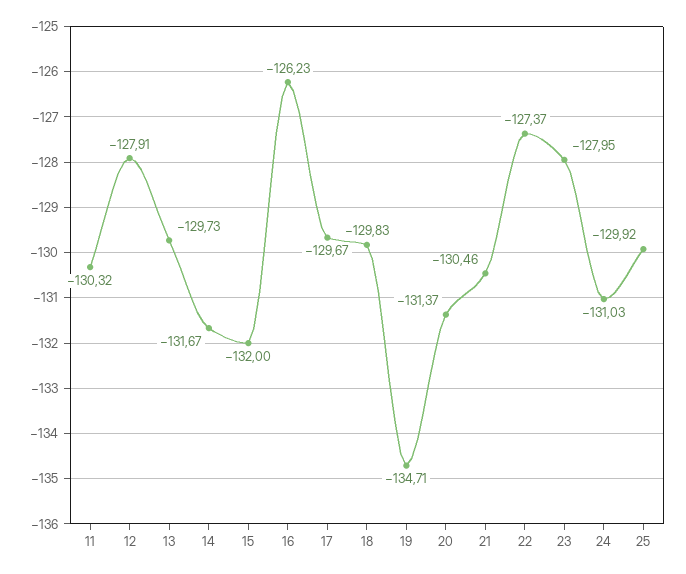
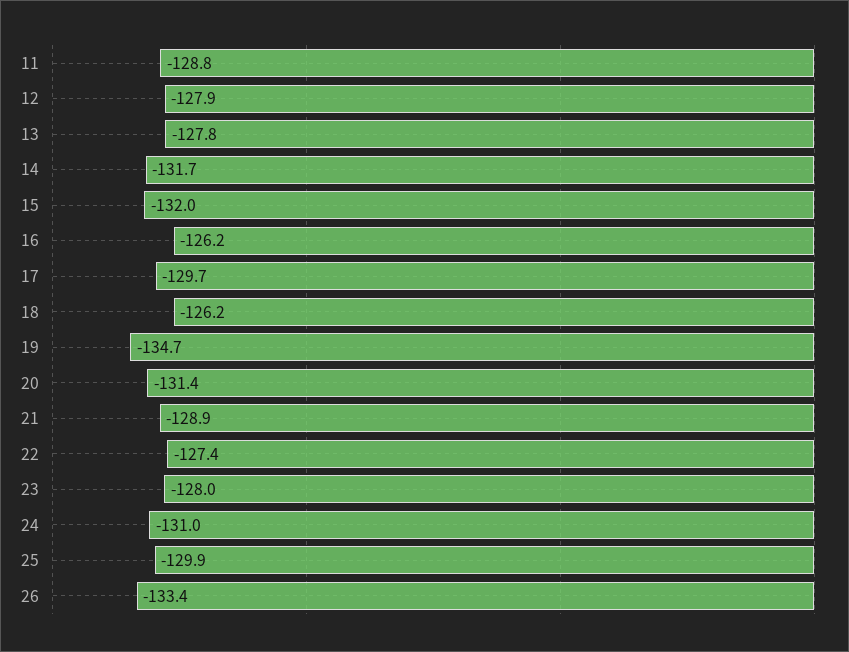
  {
-   "11": -130.32,
+   "11": -128.8,
    "12": -127.91,
-   "13": -129.73,
+   "13": -127.8,
    "14": -131.67,
    "15": -132,
    "16": -126.23,
    "17": -129.67,
-   "18": -129.83,
+   "18": -126.2,
    "19": -134.71,
    "20": -131.37,
-   "21": -130.46,
+   "21": -128.9,
    "22": -127.37,
    "23": -127.95,
    "24": -131.03,
-   "25": -129.92
+   "25": -129.92,
+   "26": -133.4
  }

